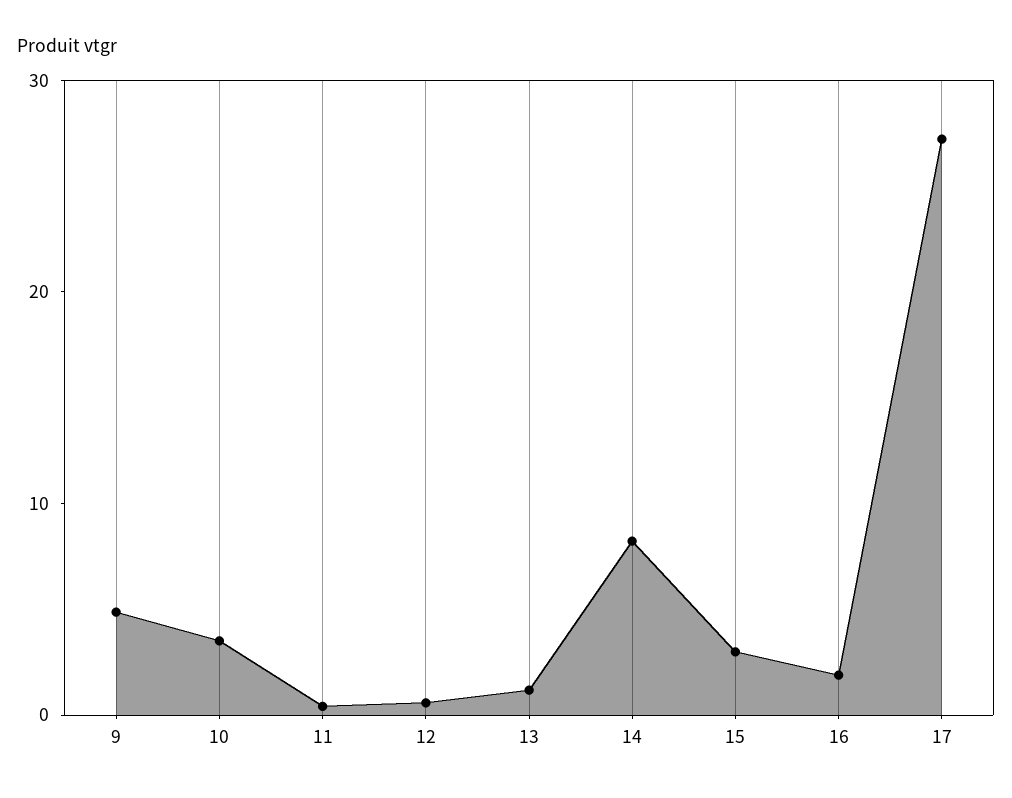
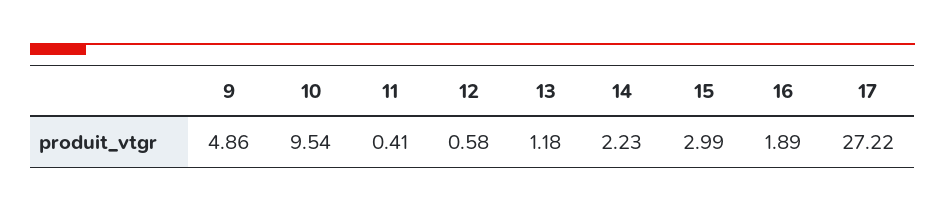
  {
    "9": 4.86,
-   "10": 4,
+   "10": 9.54,
    "11": 0.41,
    "12": 0.58,
    "13": 1.18,
-   "14": 8,
+   "14": 2.23,
    "15": 2.99,
    "16": 1.89,
    "17": 27.22
  }

